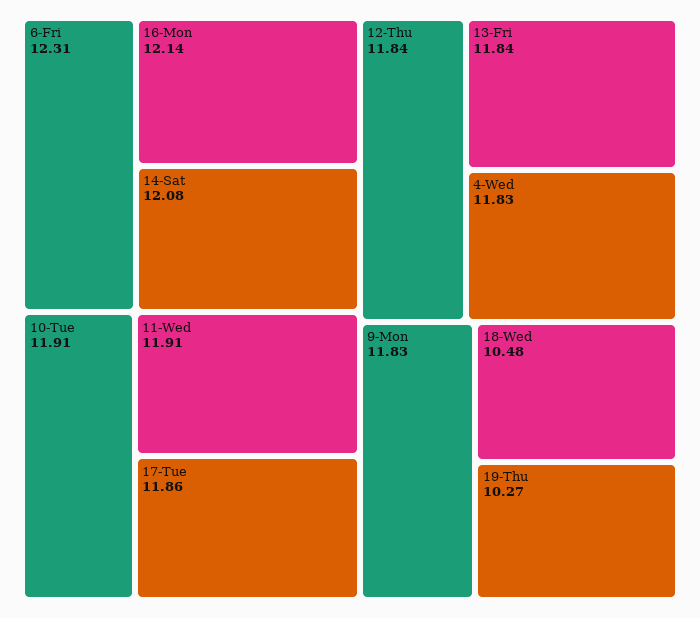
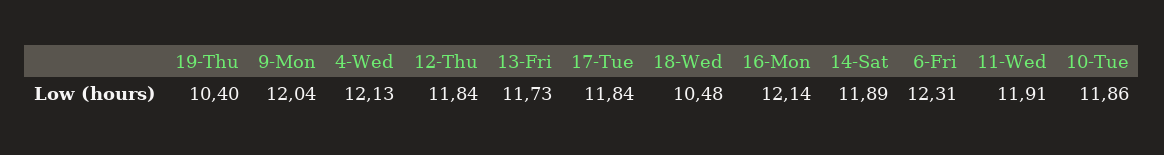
  {
    "6-Fri": 12.31,
    "16-Mon": 12.14,
-   "14-Sat": 12.08,
+   "14-Sat": 11.89,
-   "10-Tue": 11.91,
+   "10-Tue": 11.86,
    "11-Wed": 11.91,
-   "17-Tue": 11.86,
+   "17-Tue": 11.84,
    "12-Thu": 11.84,
-   "13-Fri": 11.84,
+   "13-Fri": 11.73,
-   "4-Wed": 11.83,
+   "4-Wed": 12.13,
-   "9-Mon": 11.83,
+   "9-Mon": 12.04,
    "18-Wed": 10.48,
-   "19-Thu": 10.27
+   "19-Thu": 10.4
  }

